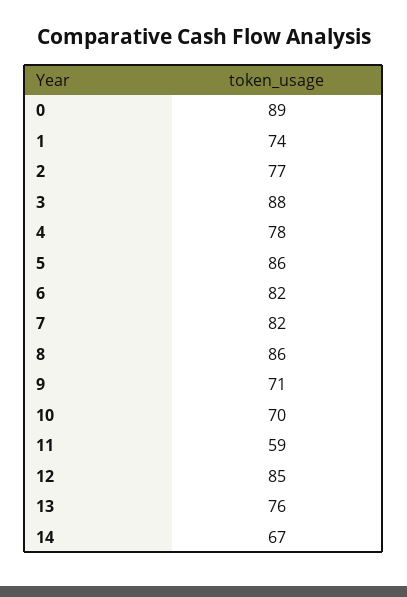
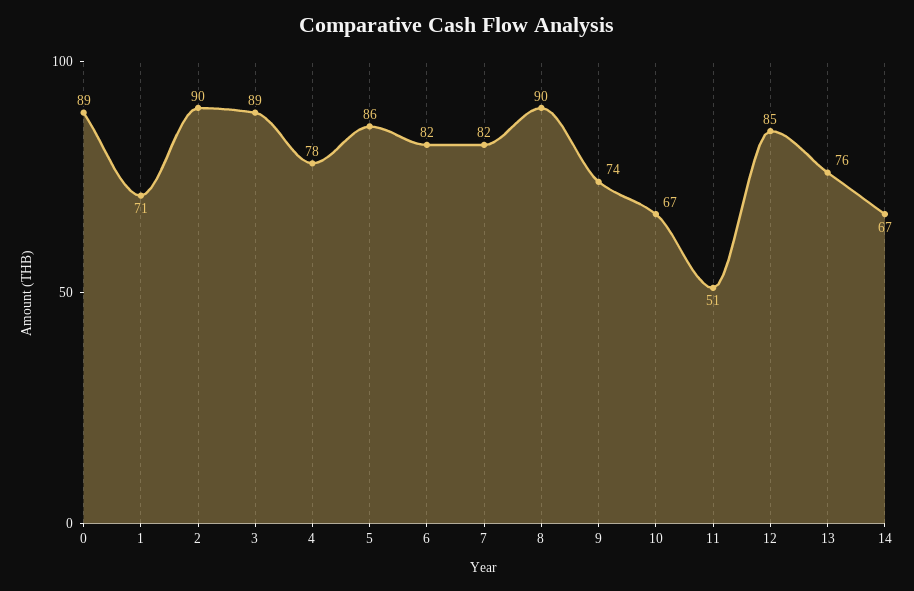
  {
    "0": 89,
-   "1": 74,
+   "1": 71,
-   "2": 77,
+   "2": 90,
-   "3": 88,
+   "3": 89,
    "4": 78,
    "5": 86,
    "6": 82,
    "7": 82,
-   "8": 86,
+   "8": 90,
-   "9": 71,
+   "9": 74,
-   "10": 70,
+   "10": 67,
-   "11": 59,
+   "11": 51,
    "12": 85,
    "13": 76,
    "14": 67
  }

